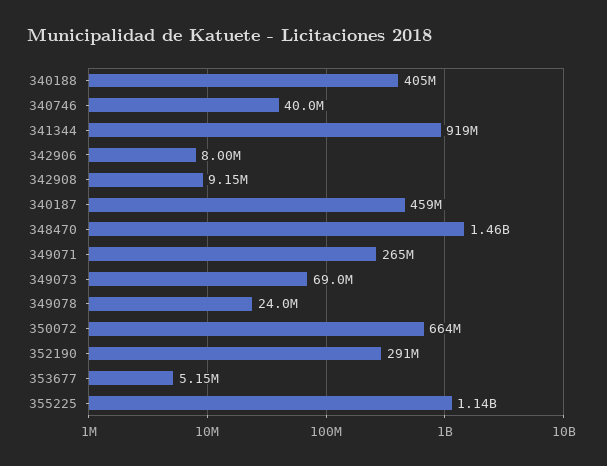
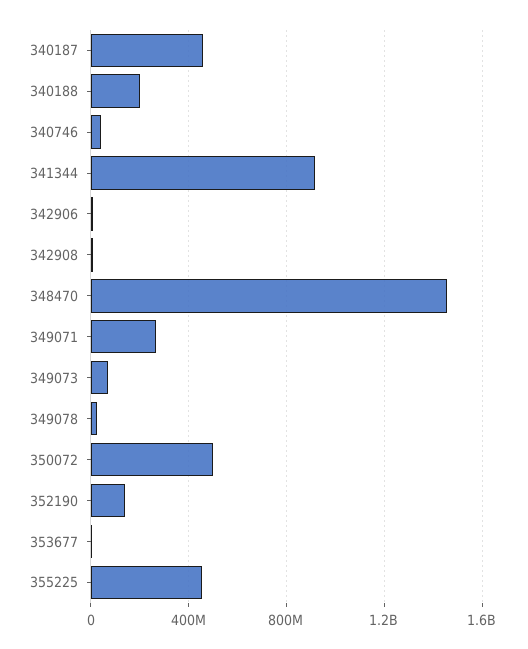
  {
-   "340188": 405000000,
+   "340188": 200000000,
    "340746": 40000000,
    "341344": 919000000,
    "342906": 8000000,
    "342908": 9150000,
    "340187": 459000000,
    "348470": 1460000000,
    "349071": 265000000,
    "349073": 69000000,
    "349078": 24000000,
-   "350072": 664000000,
+   "350072": 500000000,
-   "352190": 291000000,
+   "352190": 150000000,
    "353677": 5150000,
-   "355225": 1140000000
+   "355225": 450000000
  }

